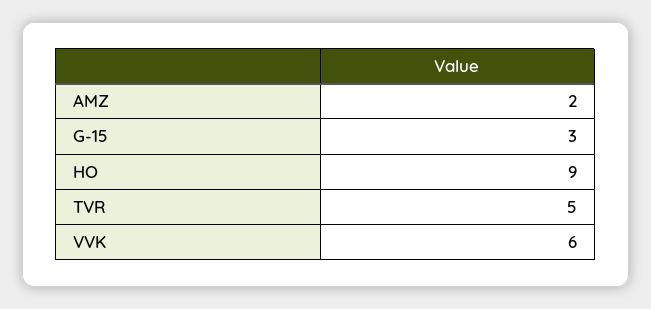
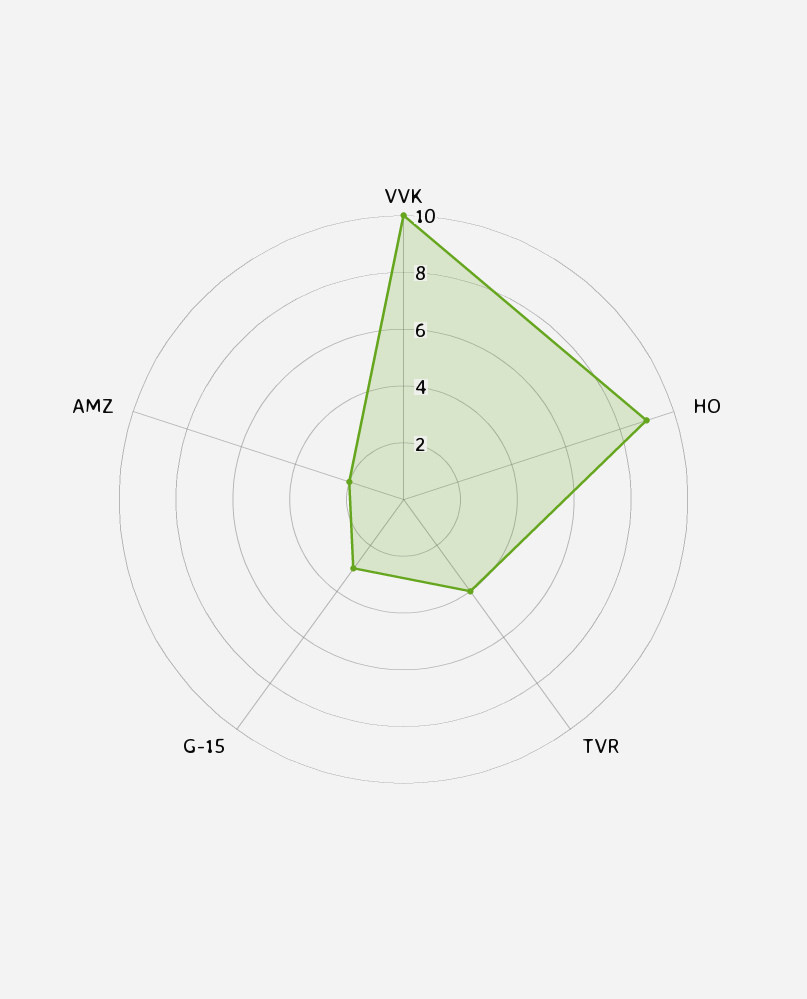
  {
    "AMZ": 2,
    "G-15": 3,
    "HO": 9,
-   "TVR": 5,
+   "TVR": 4,
-   "VVK": 6
+   "VVK": 10
  }

